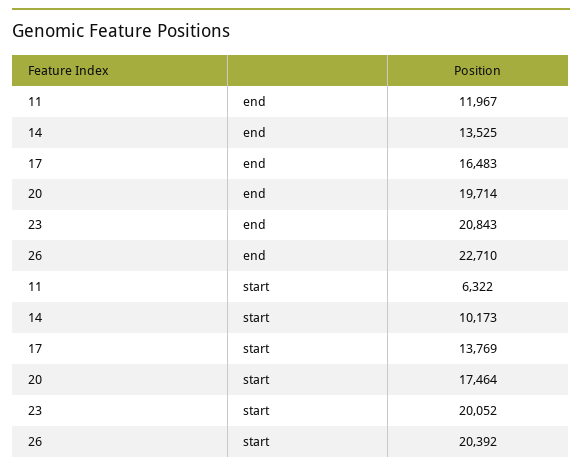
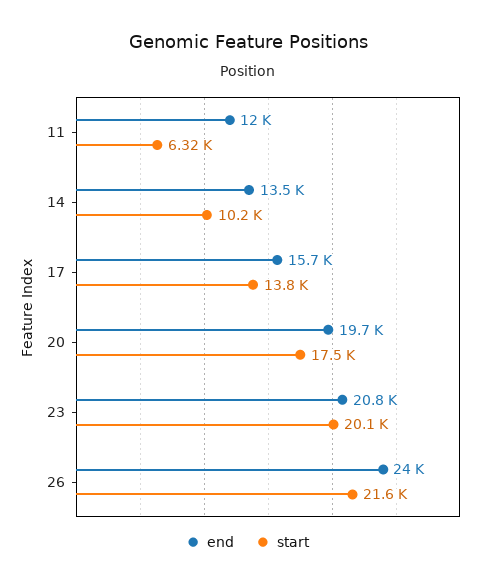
  {
    "end": {
      "11": 11967,
      "14": 13525,
-     "17": 16483,
+     "17": 15700,
      "20": 19714,
      "23": 20843,
-     "26": 22710
+     "26": 24000
    },
    "start": {
      "11": 6322,
      "14": 10173,
      "17": 13769,
      "20": 17464,
      "23": 20052,
-     "26": 20392
+     "26": 21600
    }
  }

